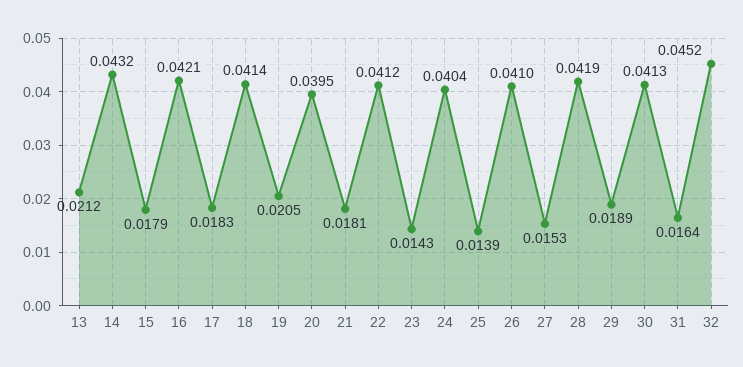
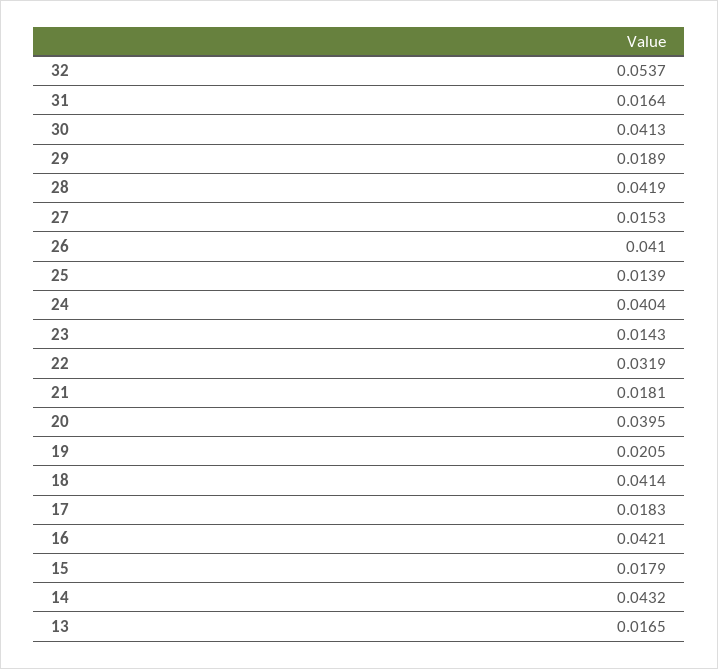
  {
-   "13": 0.0212,
+   "13": 0.0165,
    "14": 0.0432,
    "15": 0.0179,
    "16": 0.0421,
    "17": 0.0183,
    "18": 0.0414,
    "19": 0.0205,
    "20": 0.0395,
    "21": 0.0181,
-   "22": 0.0412,
+   "22": 0.0319,
    "23": 0.0143,
    "24": 0.0404,
    "25": 0.0139,
    "26": 0.041,
    "27": 0.0153,
    "28": 0.0419,
    "29": 0.0189,
    "30": 0.0413,
    "31": 0.0164,
-   "32": 0.0452
+   "32": 0.0537
  }

